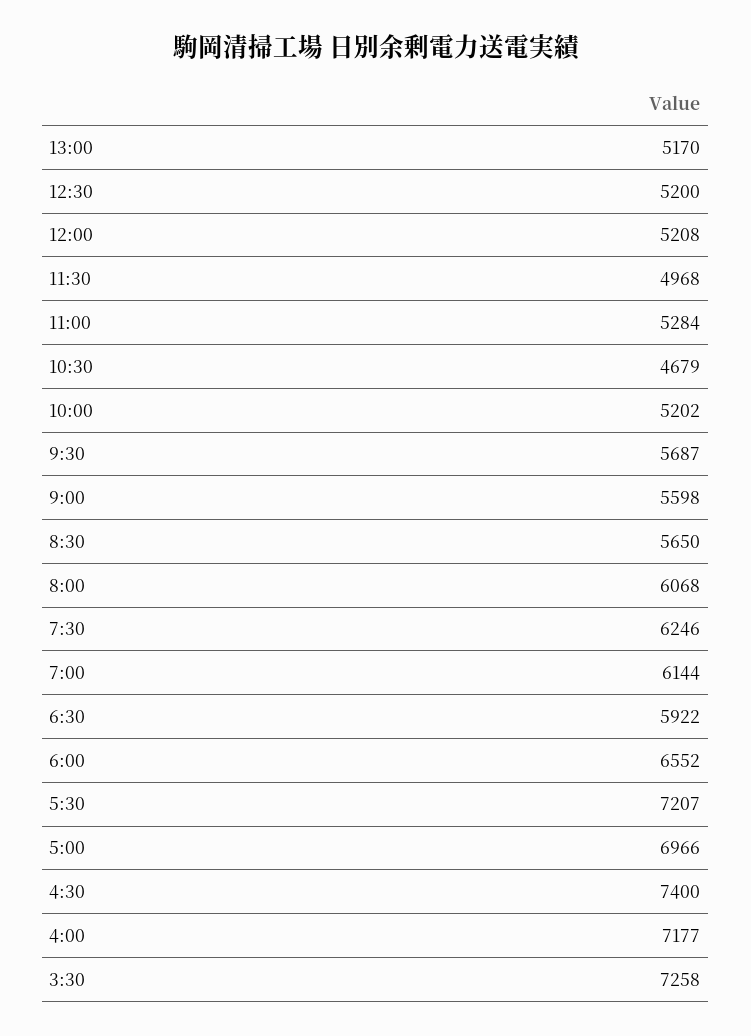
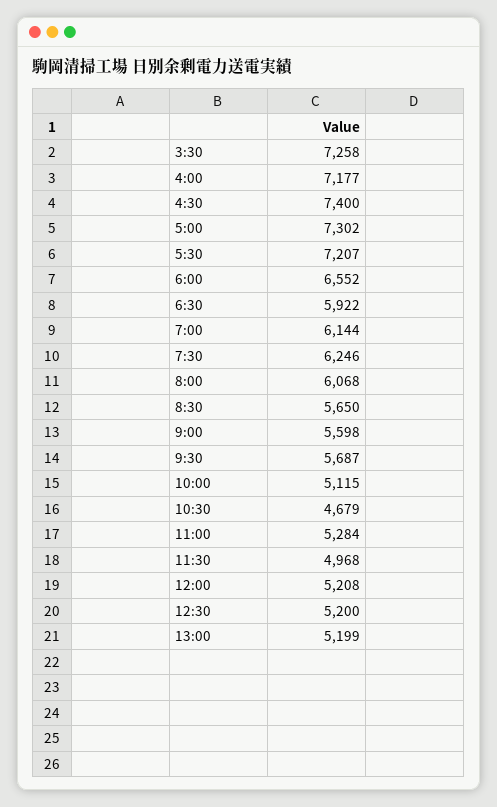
  {
-   "13:00": 5170,
+   "13:00": 5199,
    "12:30": 5200,
    "12:00": 5208,
    "11:30": 4968,
    "11:00": 5284,
    "10:30": 4679,
-   "10:00": 5202,
+   "10:00": 5115,
    "9:30": 5687,
    "9:00": 5598,
    "8:30": 5650,
    "8:00": 6068,
    "7:30": 6246,
    "7:00": 6144,
    "6:30": 5922,
    "6:00": 6552,
    "5:30": 7207,
-   "5:00": 6966,
+   "5:00": 7302,
    "4:30": 7400,
    "4:00": 7177,
    "3:30": 7258
  }

